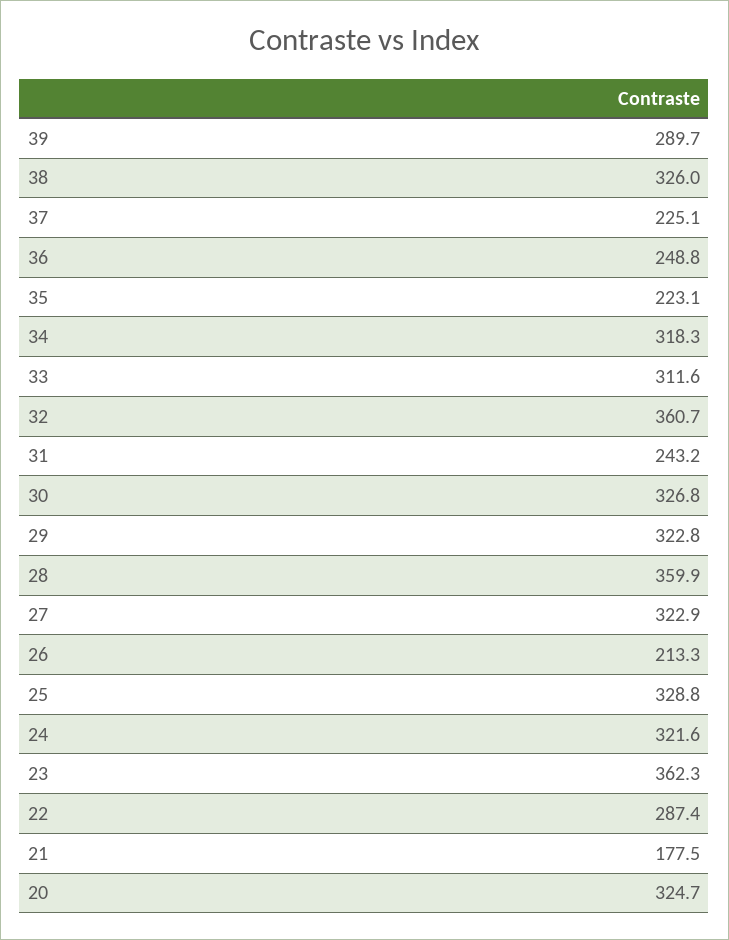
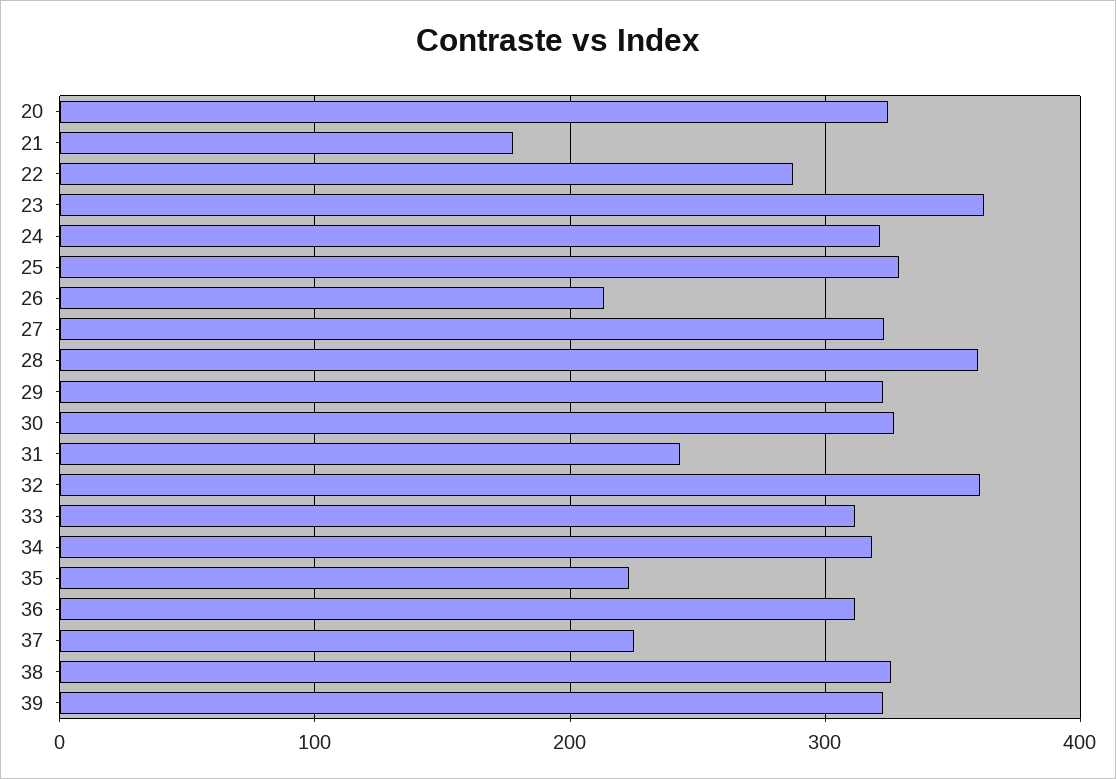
  {
-   "39": 289.7,
+   "39": 320,
    "38": 326,
    "37": 225.1,
-   "36": 248.8,
+   "36": 310,
    "35": 223.1,
    "34": 318.3,
    "33": 311.6,
    "32": 360.7,
    "31": 243.2,
    "30": 326.8,
    "29": 322.8,
    "28": 359.9,
    "27": 322.9,
    "26": 213.3,
    "25": 328.8,
    "24": 321.6,
    "23": 362.3,
    "22": 287.4,
    "21": 177.5,
    "20": 324.7
  }

